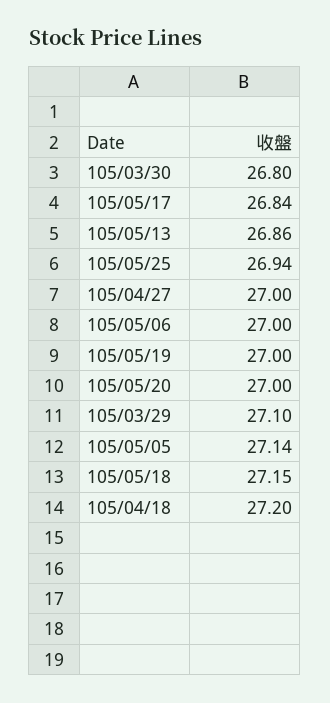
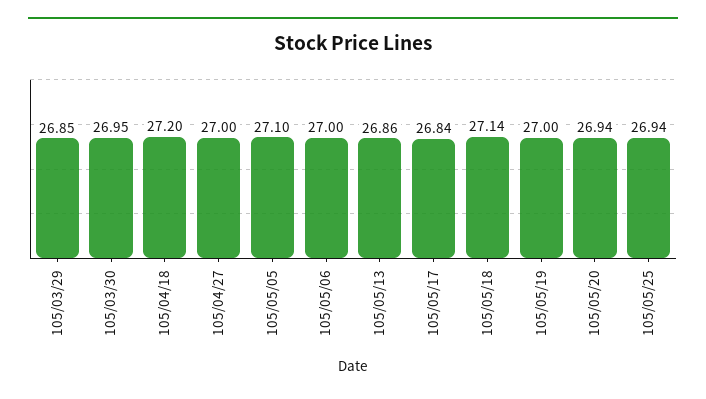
  {
-   "105/03/30": 26.8,
+   "105/03/30": 26.95,
    "105/05/17": 26.84,
    "105/05/13": 26.86,
    "105/05/25": 26.94,
    "105/04/27": 27,
    "105/05/06": 27,
    "105/05/19": 27,
-   "105/05/20": 27,
+   "105/05/20": 26.94,
-   "105/03/29": 27.1,
+   "105/03/29": 26.85,
-   "105/05/05": 27.14,
+   "105/05/05": 27.1,
-   "105/05/18": 27.15,
+   "105/05/18": 27.14,
    "105/04/18": 27.2
  }

